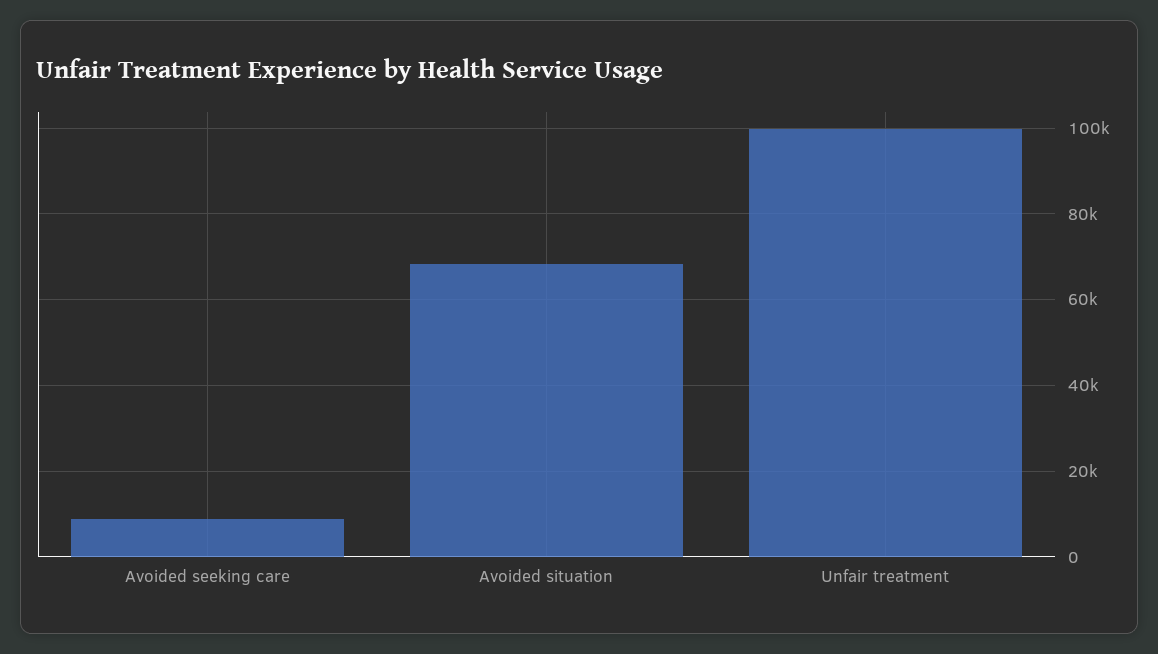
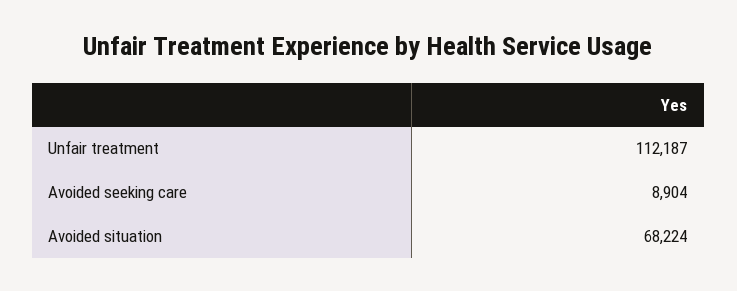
  {
    "Avoided seeking care": 8904,
    "Avoided situation": 68224,
-   "Unfair treatment": 100000
+   "Unfair treatment": 112187
  }

